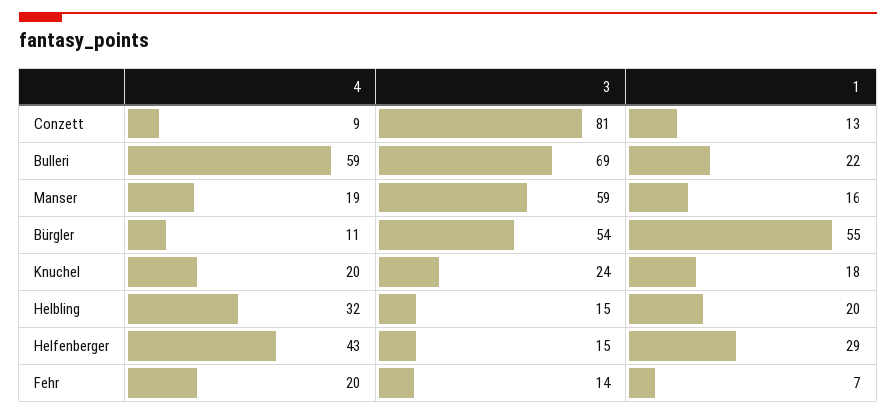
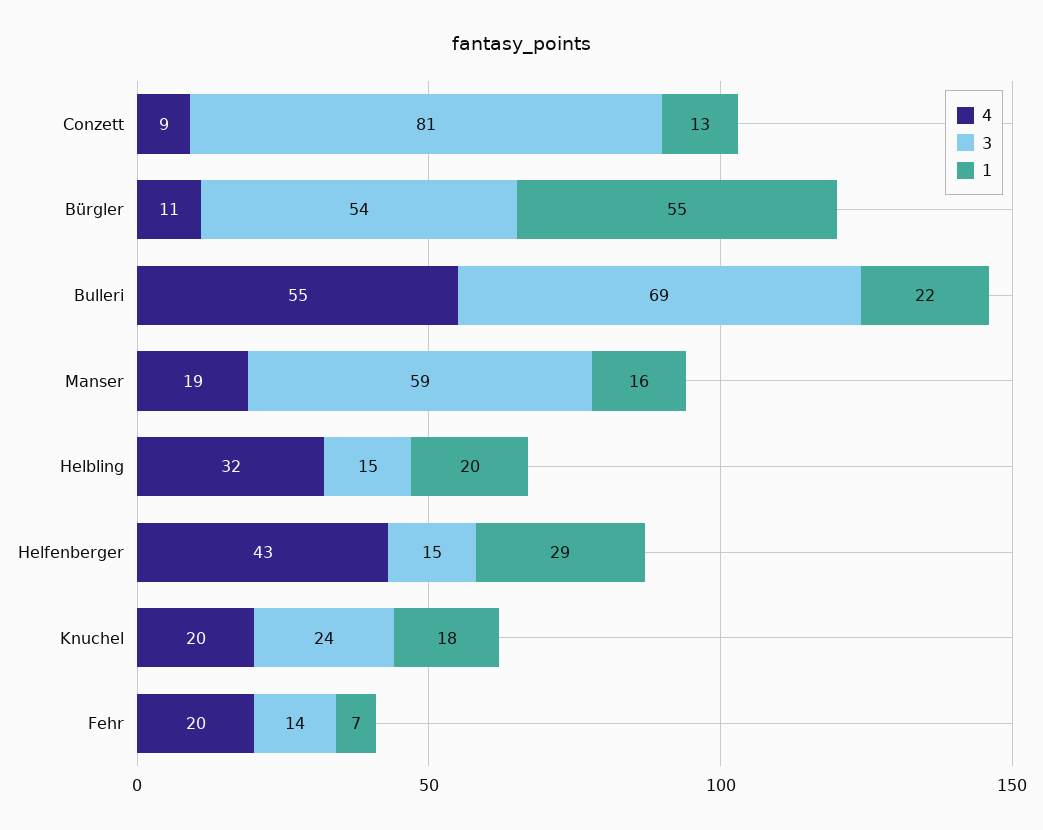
  {
    "4": {
      "Conzett": 9,
-     "Bulleri": 59,
+     "Bulleri": 55,
      "Manser": 19,
      "Bürgler": 11,
      "Knuchel": 20,
      "Helbling": 32,
      "Helfenberger": 43,
      "Fehr": 20
    },
    "3": {
      "Conzett": 81,
      "Bulleri": 69,
      "Manser": 59,
      "Bürgler": 54,
      "Knuchel": 24,
      "Helbling": 15,
      "Helfenberger": 15,
      "Fehr": 14
    },
    "1": {
      "Conzett": 13,
      "Bulleri": 22,
      "Manser": 16,
      "Bürgler": 55,
      "Knuchel": 18,
      "Helbling": 20,
      "Helfenberger": 29,
      "Fehr": 7
    }
  }

